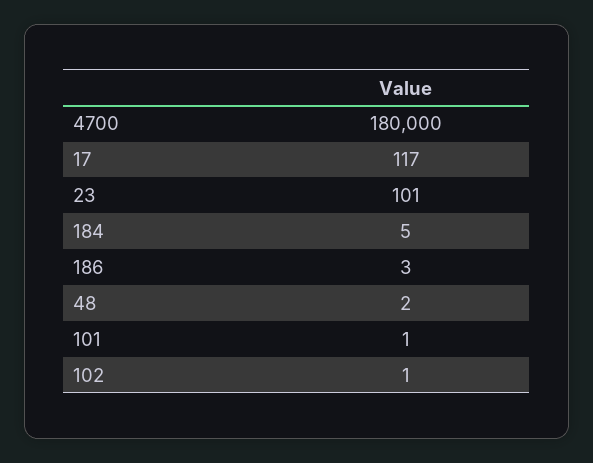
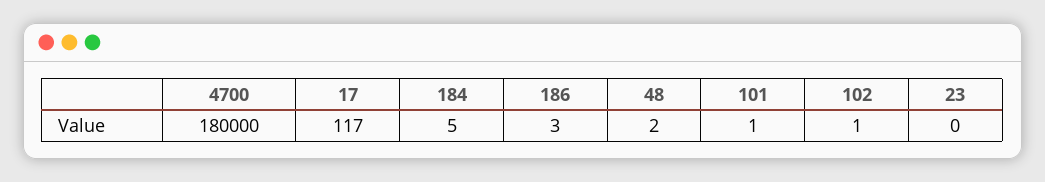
  {
    "4700": 180000,
    "17": 117,
-   "23": 101,
+   "23": 0,
    "184": 5,
    "186": 3,
    "48": 2,
    "101": 1,
    "102": 1
  }

